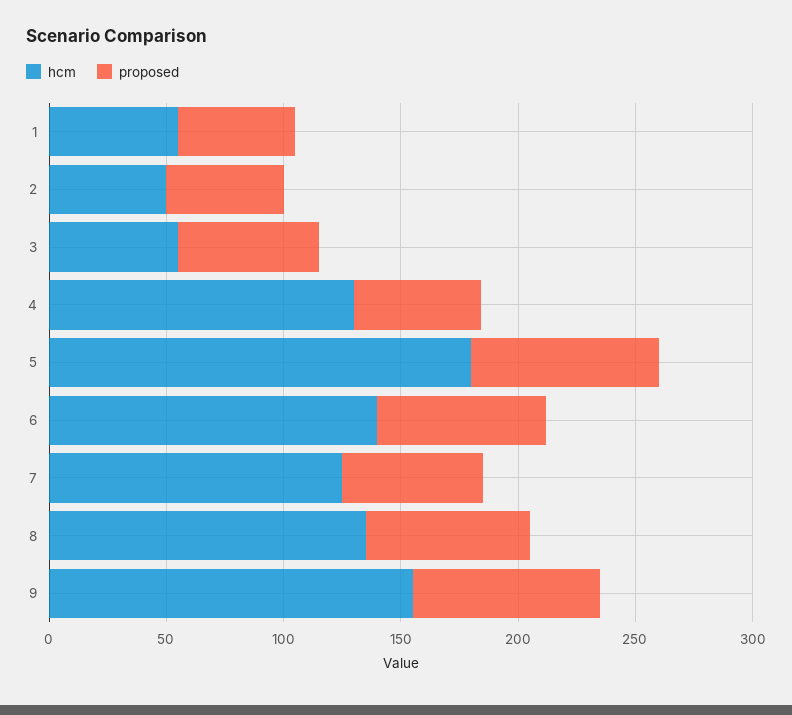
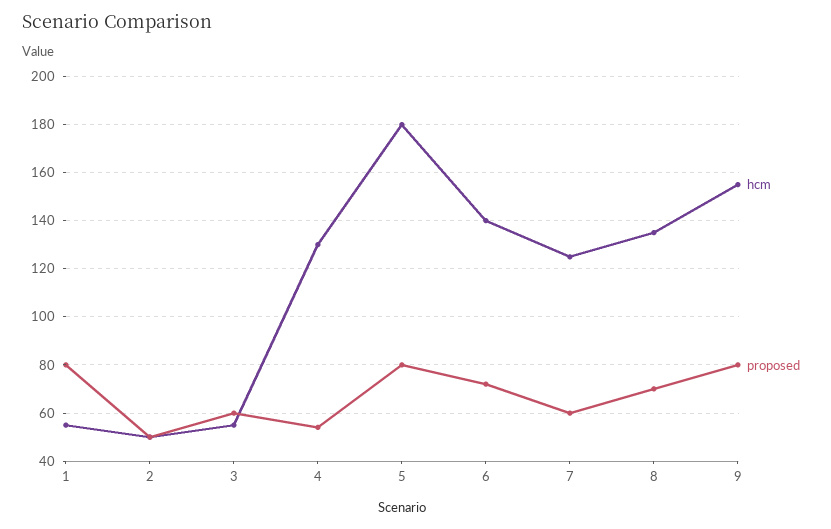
  {
    "hcm": {
      "1": 55,
      "2": 50,
      "3": 55,
      "4": 130,
      "5": 180,
      "6": 140,
      "7": 125,
      "8": 135,
      "9": 155
    },
    "proposed": {
-     "1": 50,
+     "1": 80,
      "2": 50,
      "3": 60,
      "4": 55,
      "5": 80,
      "6": 70,
      "7": 60,
      "8": 70,
      "9": 80
    }
  }

